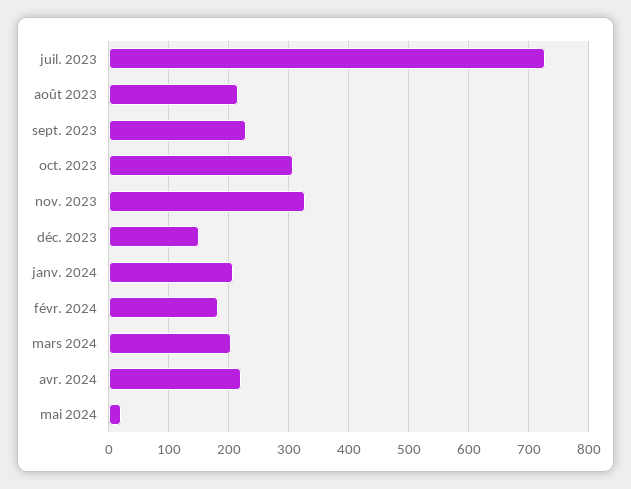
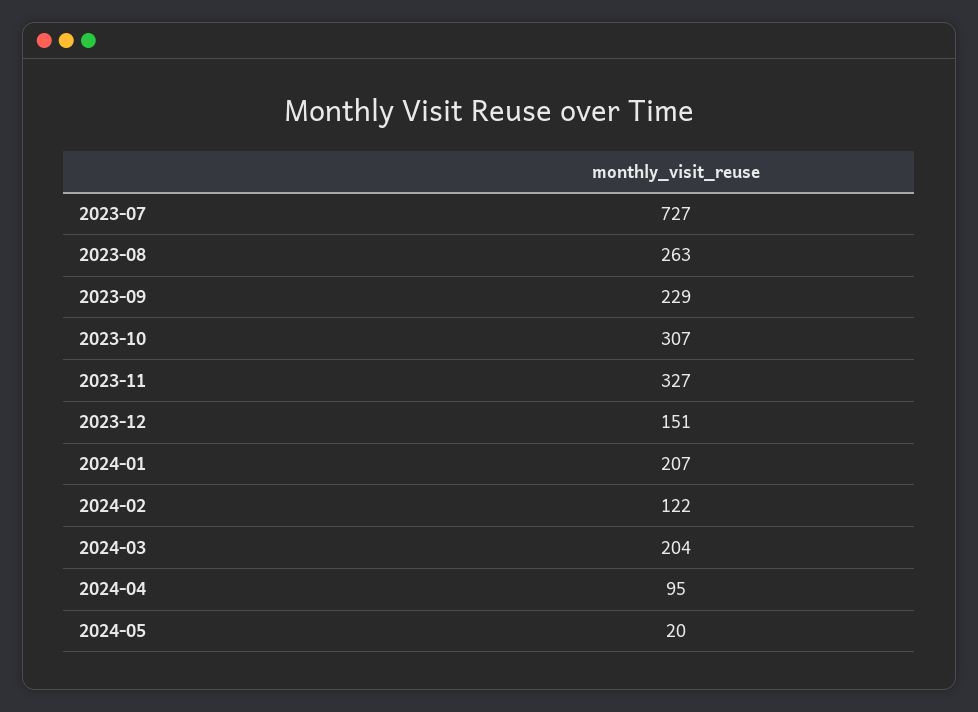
  {
    "juil. 2023": 727,
-   "août 2023": 220,
+   "août 2023": 263,
    "sept. 2023": 229,
    "oct. 2023": 307,
    "nov. 2023": 327,
    "déc. 2023": 151,
    "janv. 2024": 207,
-   "févr. 2024": 180,
+   "févr. 2024": 122,
    "mars 2024": 204,
-   "avr. 2024": 220,
+   "avr. 2024": 95,
    "mai 2024": 20
  }

